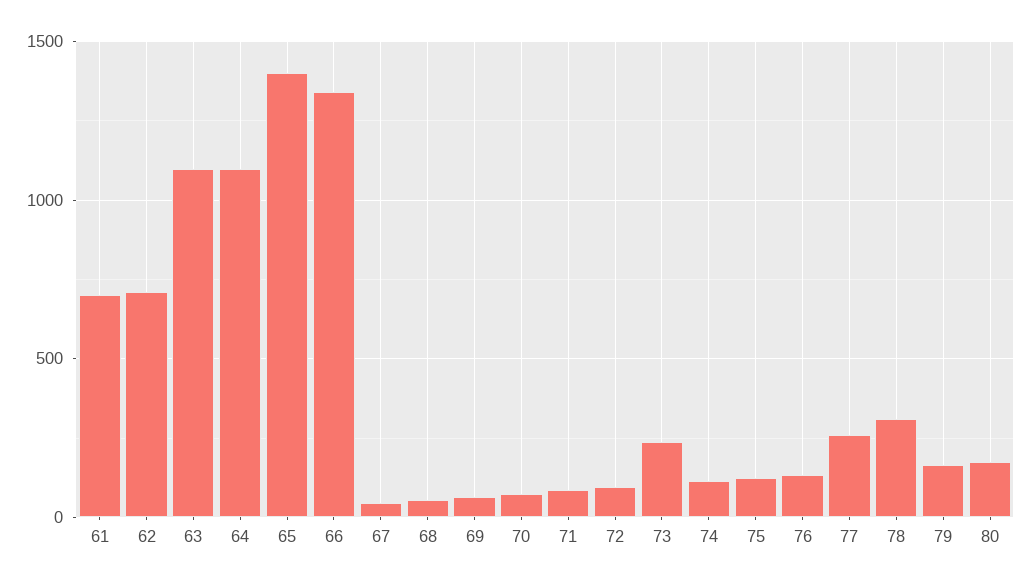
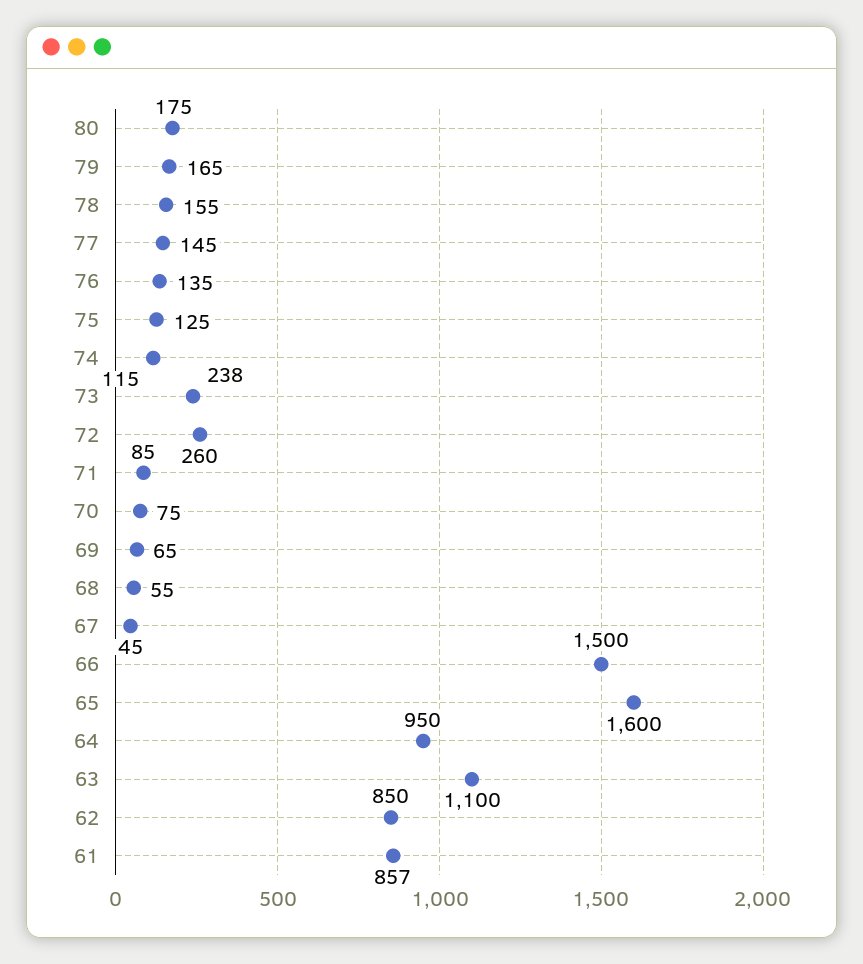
  {
-   "61": 700,
+   "61": 857,
-   "62": 700,
+   "62": 850,
    "63": 1100,
-   "64": 1100,
+   "64": 950,
-   "65": 1400,
+   "65": 1600,
-   "66": 1350,
+   "66": 1500,
    "67": 45,
    "68": 55,
    "69": 65,
    "70": 75,
    "71": 85,
-   "72": 100,
+   "72": 260,
    "73": 238,
    "74": 115,
    "75": 125,
    "76": 135,
-   "77": 250,
+   "77": 145,
-   "78": 300,
+   "78": 155,
    "79": 165,
    "80": 175
  }

